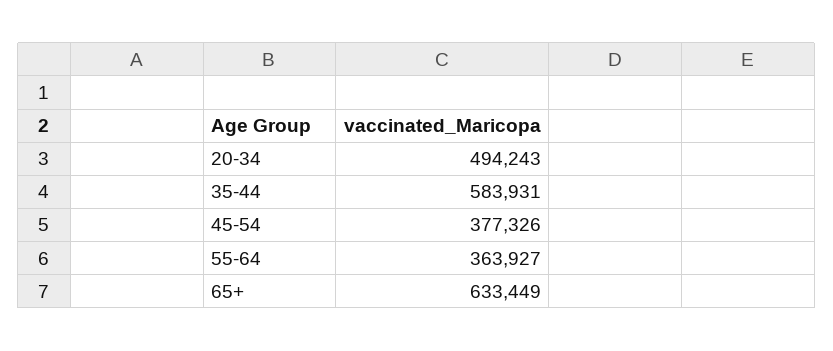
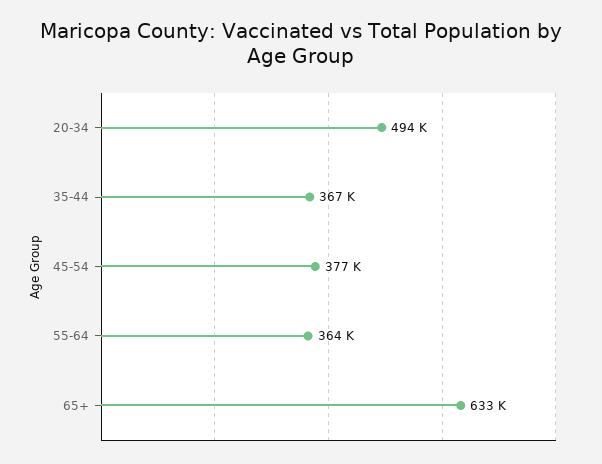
  {
    "20-34": 494243,
-   "35-44": 583931,
+   "35-44": 367000,
    "45-54": 377326,
    "55-64": 363927,
    "65+": 633449
  }

